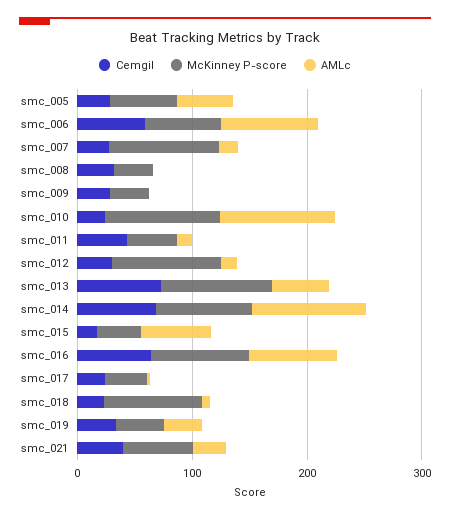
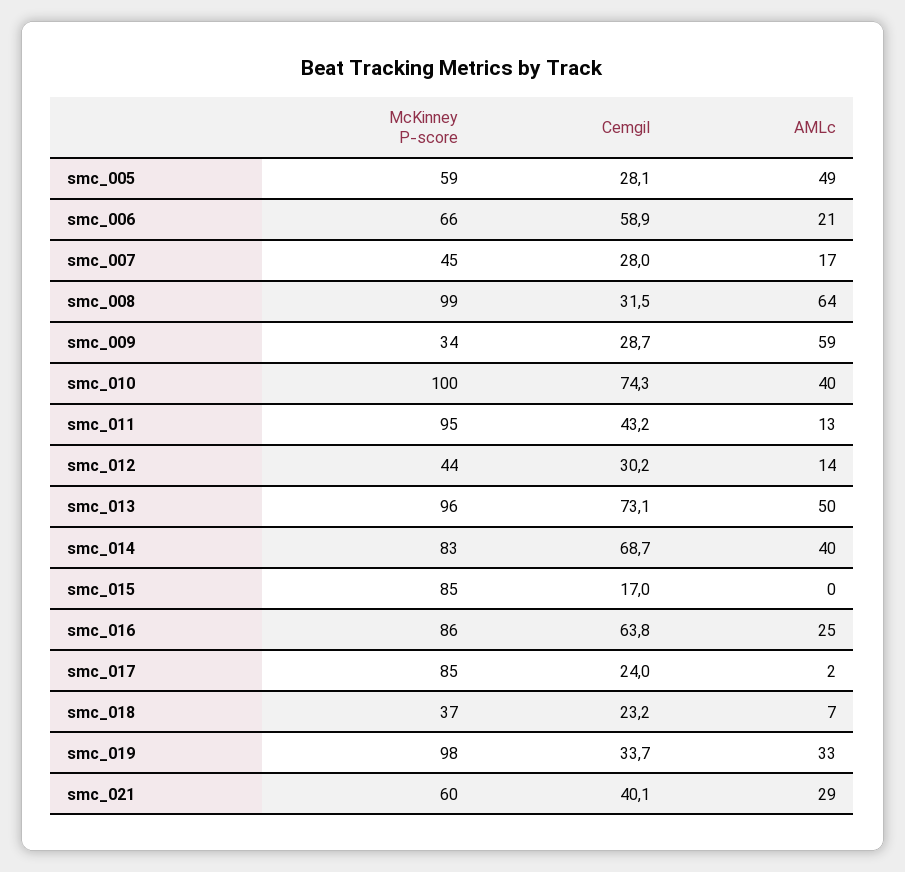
  {
    "Cemgil": {
      "smc_005": 28.1,
      "smc_006": 58.9,
      "smc_007": 28,
      "smc_008": 31.5,
      "smc_009": 28.7,
-     "smc_010": 20,
+     "smc_010": 74.3,
      "smc_011": 43.2,
      "smc_012": 30.2,
      "smc_013": 73.1,
      "smc_014": 68.7,
      "smc_015": 17,
      "smc_016": 63.8,
      "smc_017": 24,
      "smc_018": 23.2,
      "smc_019": 33.7,
      "smc_021": 40.1
    },
    "McKinney P-score": {
      "smc_005": 59,
      "smc_006": 66,
-     "smc_007": 100,
+     "smc_007": 45,
-     "smc_008": 40,
+     "smc_008": 99,
      "smc_009": 34,
      "smc_010": 100,
-     "smc_011": 40,
+     "smc_011": 95,
-     "smc_012": 100,
+     "smc_012": 44,
      "smc_013": 96,
      "smc_014": 83,
-     "smc_015": 40,
+     "smc_015": 85,
      "smc_016": 86,
-     "smc_017": 40,
+     "smc_017": 85,
-     "smc_018": 80,
+     "smc_018": 37,
-     "smc_019": 40,
+     "smc_019": 98,
      "smc_021": 60
    },
    "AMLc": {
      "smc_005": 49,
-     "smc_006": 80,
+     "smc_006": 21,
      "smc_007": 17,
-     "smc_008": 0,
+     "smc_008": 64,
-     "smc_009": 0,
+     "smc_009": 59,
-     "smc_010": 100,
+     "smc_010": 40,
      "smc_011": 13,
      "smc_012": 14,
      "smc_013": 50,
-     "smc_014": 100,
+     "smc_014": 40,
-     "smc_015": 60,
+     "smc_015": 0,
-     "smc_016": 80,
+     "smc_016": 25,
      "smc_017": 2,
      "smc_018": 7,
      "smc_019": 33,
      "smc_021": 29
    }
  }

